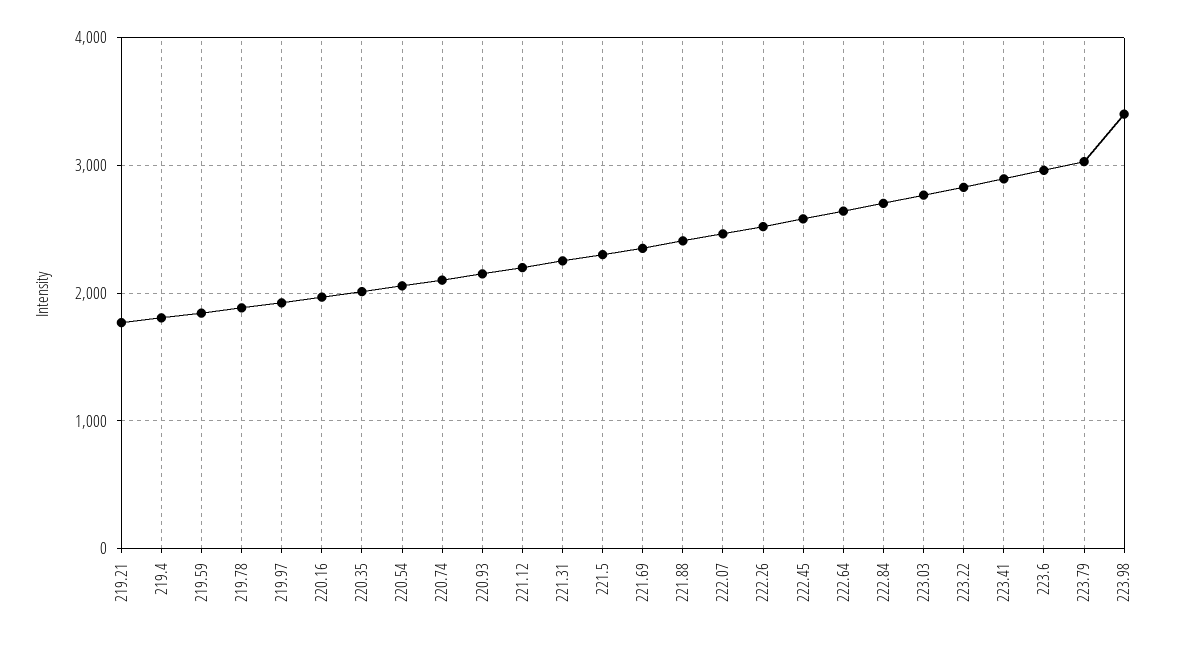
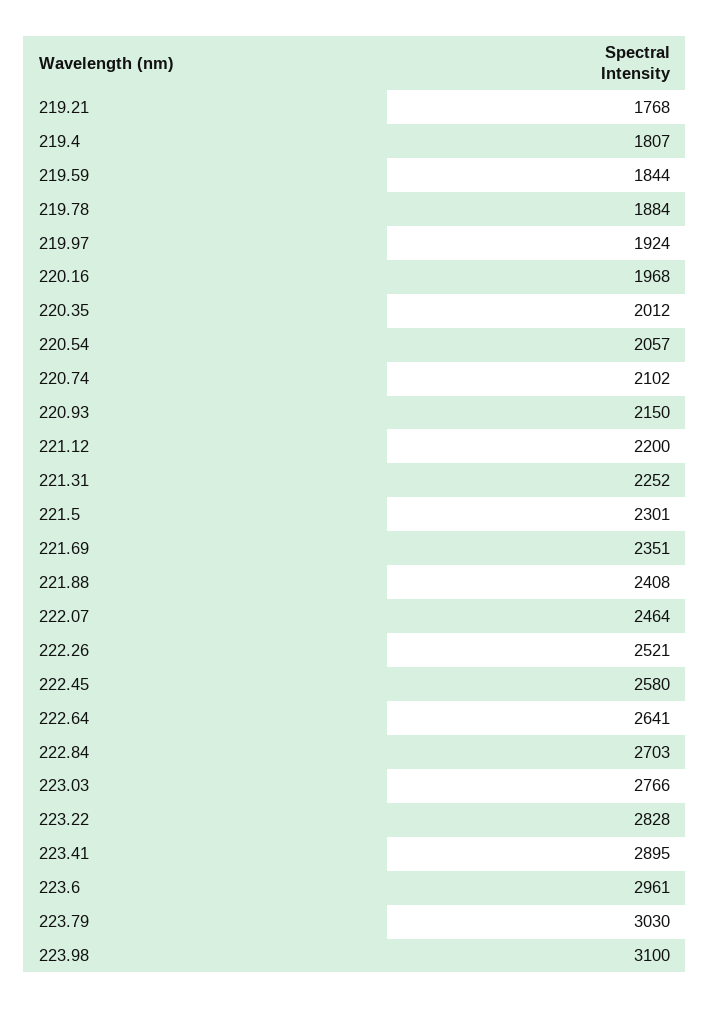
  {
    "219.21": 1768,
    "219.4": 1807,
    "219.59": 1844,
    "219.78": 1884,
    "219.97": 1924,
    "220.16": 1968,
    "220.35": 2012,
    "220.54": 2057,
    "220.74": 2102,
    "220.93": 2150,
    "221.12": 2200,
    "221.31": 2252,
    "221.5": 2301,
    "221.69": 2351,
    "221.88": 2408,
    "222.07": 2464,
    "222.26": 2521,
    "222.45": 2580,
    "222.64": 2641,
    "222.84": 2703,
    "223.03": 2766,
    "223.22": 2828,
    "223.41": 2895,
    "223.6": 2961,
    "223.79": 3030,
-   "223.98": 3400
+   "223.98": 3100
  }

